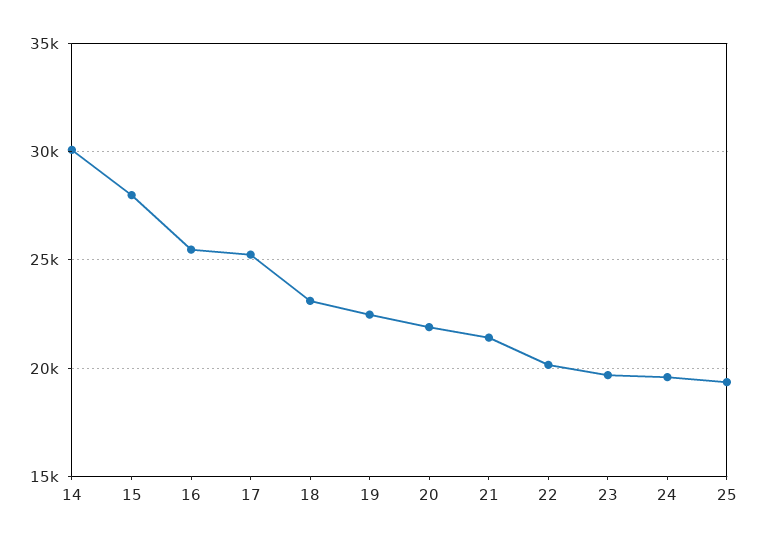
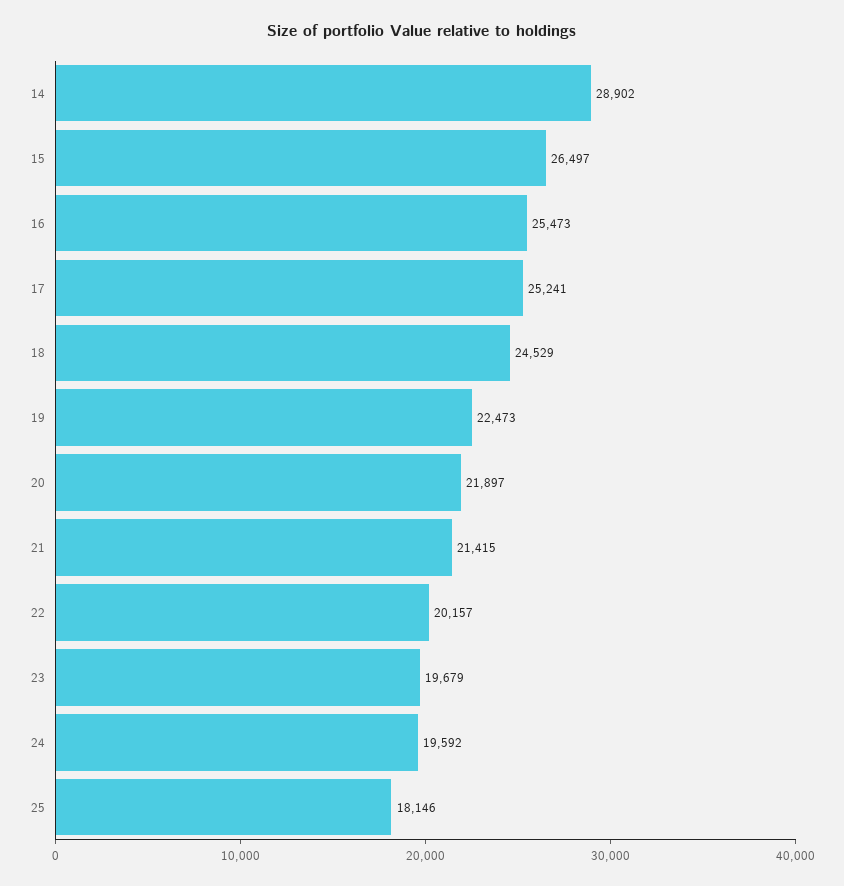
  {
-   "14": 30000,
+   "14": 28902,
-   "15": 28000,
+   "15": 26497,
    "16": 25473,
    "17": 25241,
-   "18": 23000,
+   "18": 24529,
    "19": 22473,
    "20": 21897,
    "21": 21415,
    "22": 20157,
    "23": 19679,
    "24": 19592,
-   "25": 19500
+   "25": 18146
  }

